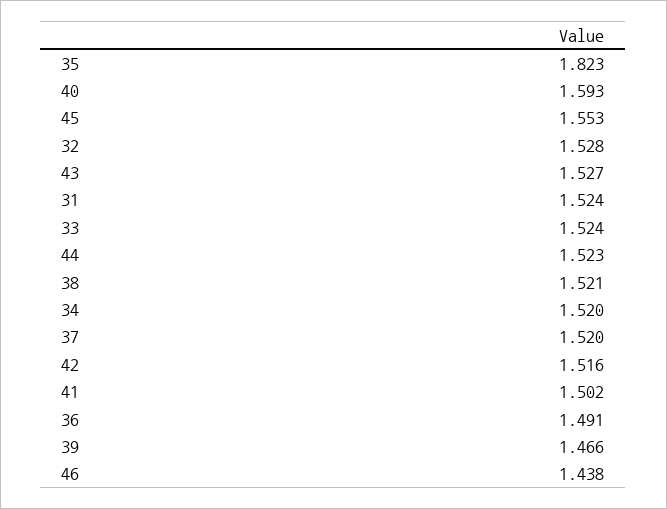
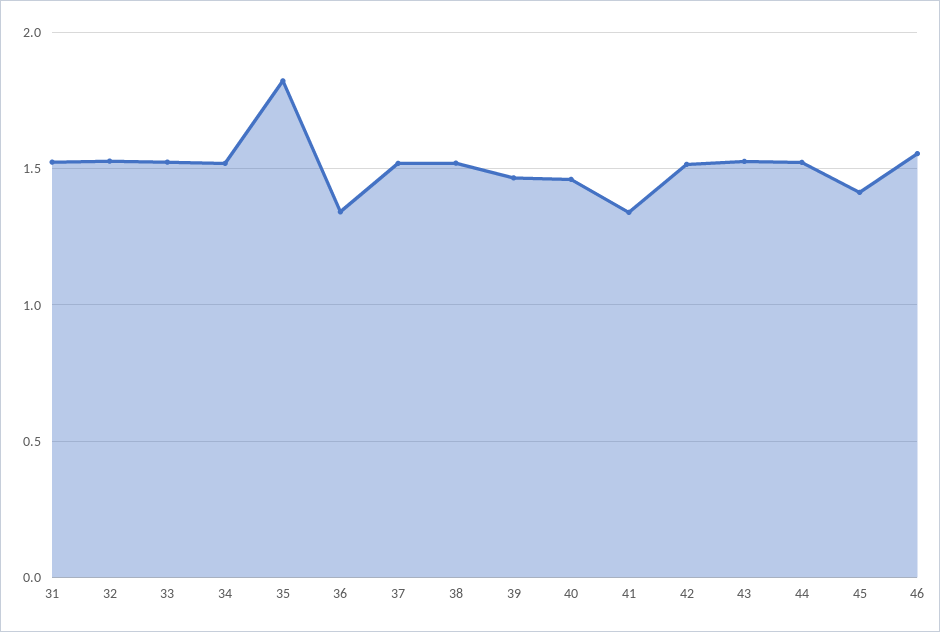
  {
    "35": 1.823,
-   "40": 1.593,
+   "40": 1.45,
-   "45": 1.553,
+   "45": 1.4,
    "32": 1.528,
    "43": 1.527,
    "31": 1.524,
    "33": 1.524,
    "44": 1.523,
    "38": 1.521,
    "34": 1.52,
    "37": 1.52,
    "42": 1.516,
-   "41": 1.502,
+   "41": 1.35,
-   "36": 1.491,
+   "36": 1.35,
    "39": 1.466,
-   "46": 1.438
+   "46": 1.55
  }

